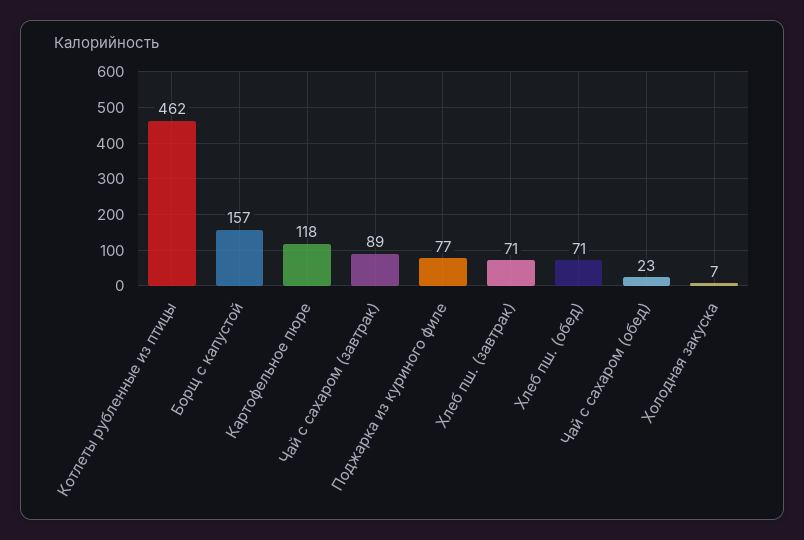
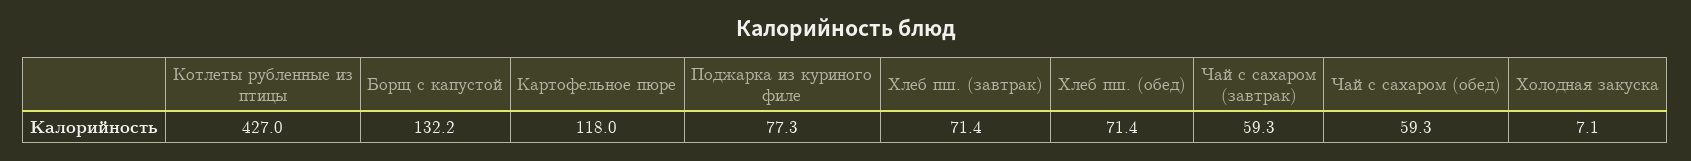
  {
-   "Котлеты рубленные из птицы": 462,
+   "Котлеты рубленные из птицы": 427,
-   "Борщ с капустой": 157,
+   "Борщ с капустой": 132.2,
    "Картофельное пюре": 118,
-   "Чай с сахаром (завтрак)": 89,
+   "Чай с сахаром (завтрак)": 59.3,
    "Поджарка из куриного филе": 77.3,
    "Хлеб пш. (завтрак)": 71.4,
    "Хлеб пш. (обед)": 71.4,
-   "Чай с сахаром (обед)": 23,
+   "Чай с сахаром (обед)": 59.3,
    "Холодная закуска": 7.1
  }

